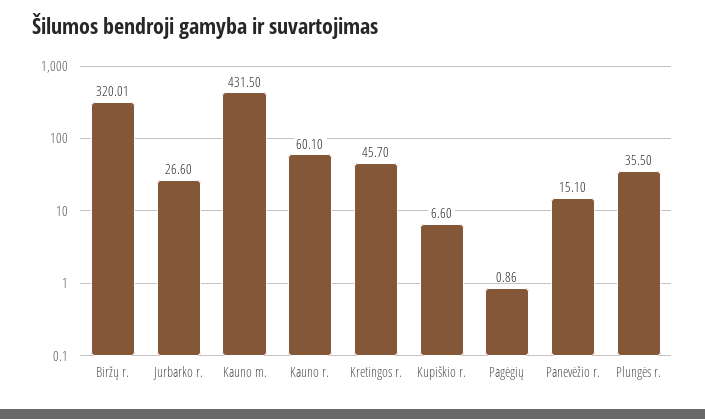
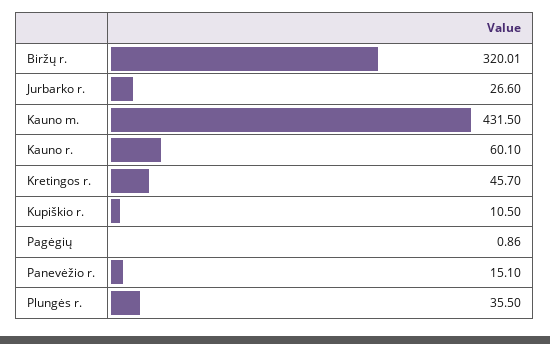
  {
    "Biržų r.": 320.01,
    "Jurbarko r.": 26.6,
    "Kauno m.": 431.5,
    "Kauno r.": 60.1,
    "Kretingos r.": 45.7,
-   "Kupiškio r.": 6.6,
+   "Kupiškio r.": 10.5,
    "Pagėgių": 0.86,
    "Panevėžio r.": 15.1,
    "Plungės r.": 35.5
  }

